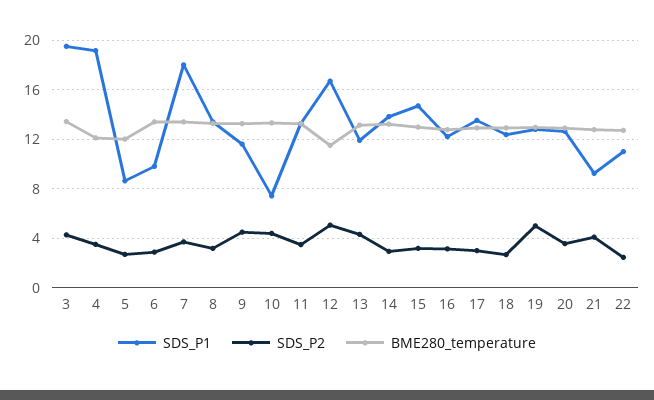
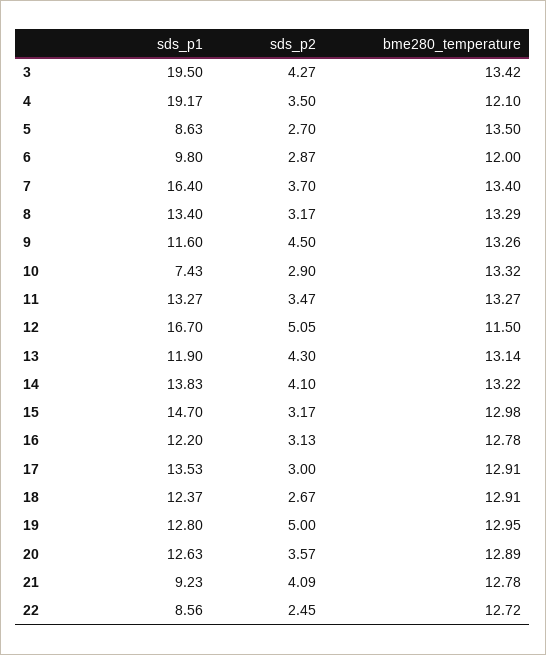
  {
    "SDS_P1": {
      "3": 19.5,
      "4": 19.17,
      "5": 8.63,
      "6": 9.8,
-     "7": 18,
+     "7": 16.4,
      "8": 13.4,
      "9": 11.6,
      "10": 7.43,
      "11": 13.27,
      "12": 16.7,
      "13": 11.9,
      "14": 13.83,
      "15": 14.7,
      "16": 12.2,
      "17": 13.53,
      "18": 12.37,
      "19": 12.8,
      "20": 12.63,
      "21": 9.23,
-     "22": 11
+     "22": 8.56
    },
    "SDS_P2": {
      "3": 4.27,
      "4": 3.5,
      "5": 2.7,
      "6": 2.87,
      "7": 3.7,
      "8": 3.17,
      "9": 4.5,
-     "10": 4.5,
+     "10": 2.9,
      "11": 3.47,
      "12": 5.05,
      "13": 4.3,
-     "14": 3,
+     "14": 4.1,
      "15": 3.17,
      "16": 3.13,
      "17": 3,
      "18": 2.67,
      "19": 5,
      "20": 3.57,
      "21": 4.09,
      "22": 2.45
    },
    "BME280_temperature": {
      "3": 13.42,
      "4": 12.1,
-     "5": 12,
+     "5": 13.5,
-     "6": 13.5,
+     "6": 12,
      "7": 13.4,
      "8": 13.29,
      "9": 13.26,
      "10": 13.32,
      "11": 13.27,
      "12": 11.5,
      "13": 13.14,
      "14": 13.22,
      "15": 12.98,
      "16": 12.78,
      "17": 12.91,
      "18": 12.91,
      "19": 12.95,
      "20": 12.89,
      "21": 12.78,
      "22": 12.72
    }
  }

